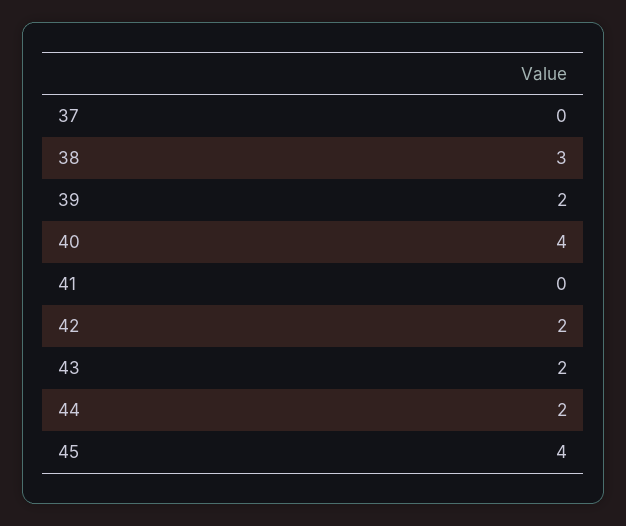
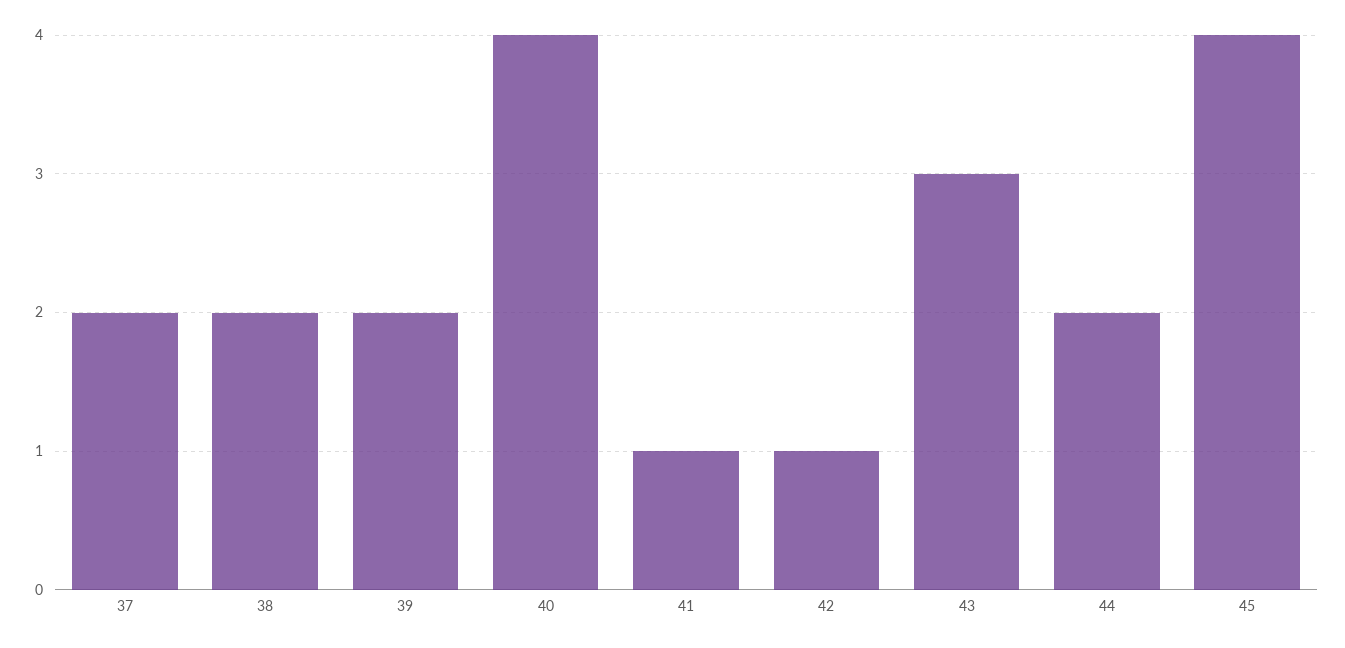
  {
-   "37": 0,
+   "37": 2,
-   "38": 3,
+   "38": 2,
    "39": 2,
    "40": 4,
-   "41": 0,
+   "41": 1,
-   "42": 2,
+   "42": 1,
-   "43": 2,
+   "43": 3,
    "44": 2,
    "45": 4
  }

